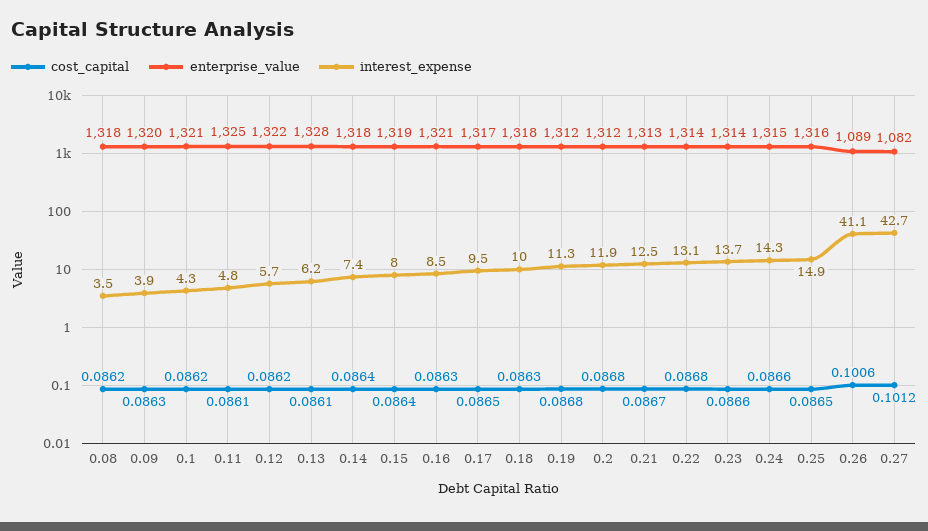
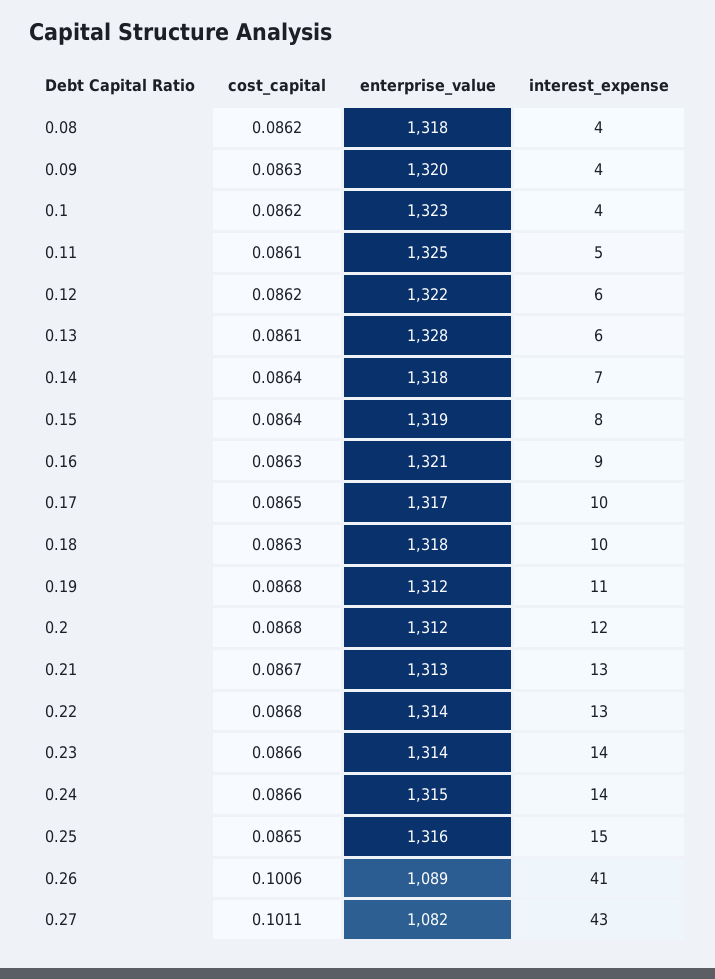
  {
    "cost_capital": {
      "0.08": 0.0862,
      "0.09": 0.0863,
      "0.1": 0.0862,
      "0.11": 0.0861,
      "0.12": 0.0862,
      "0.13": 0.0861,
      "0.14": 0.0864,
      "0.15": 0.0864,
      "0.16": 0.0863,
      "0.17": 0.0865,
      "0.18": 0.0863,
      "0.19": 0.0868,
      "0.2": 0.0868,
      "0.21": 0.0867,
      "0.22": 0.0868,
      "0.23": 0.0866,
      "0.24": 0.0866,
      "0.25": 0.0865,
      "0.26": 0.1006,
-     "0.27": 0.1012
+     "0.27": 0.1011
    },
    "enterprise_value": {
      "0.08": 1318,
      "0.09": 1320,
-     "0.1": 1321,
+     "0.1": 1323,
      "0.11": 1325,
      "0.12": 1322,
      "0.13": 1328,
      "0.14": 1318,
      "0.15": 1319,
      "0.16": 1321,
      "0.17": 1317,
      "0.18": 1318,
      "0.19": 1312,
      "0.2": 1312,
      "0.21": 1313,
      "0.22": 1314,
      "0.23": 1314,
      "0.24": 1315,
      "0.25": 1316,
      "0.26": 1089,
      "0.27": 1082
    },
    "interest_expense": {
      "0.08": 3.5,
      "0.09": 3.9,
      "0.1": 4.3,
      "0.11": 4.8,
      "0.12": 5.7,
      "0.13": 6.2,
      "0.14": 7.4,
      "0.15": 8,
      "0.16": 8.5,
      "0.17": 9.5,
      "0.18": 10,
      "0.19": 11.3,
      "0.2": 11.9,
      "0.21": 12.5,
      "0.22": 13.1,
      "0.23": 13.7,
      "0.24": 14.3,
      "0.25": 14.9,
      "0.26": 41.1,
      "0.27": 42.7
    }
  }

